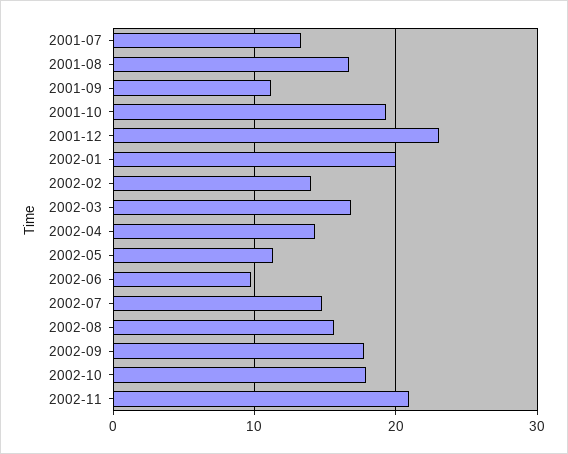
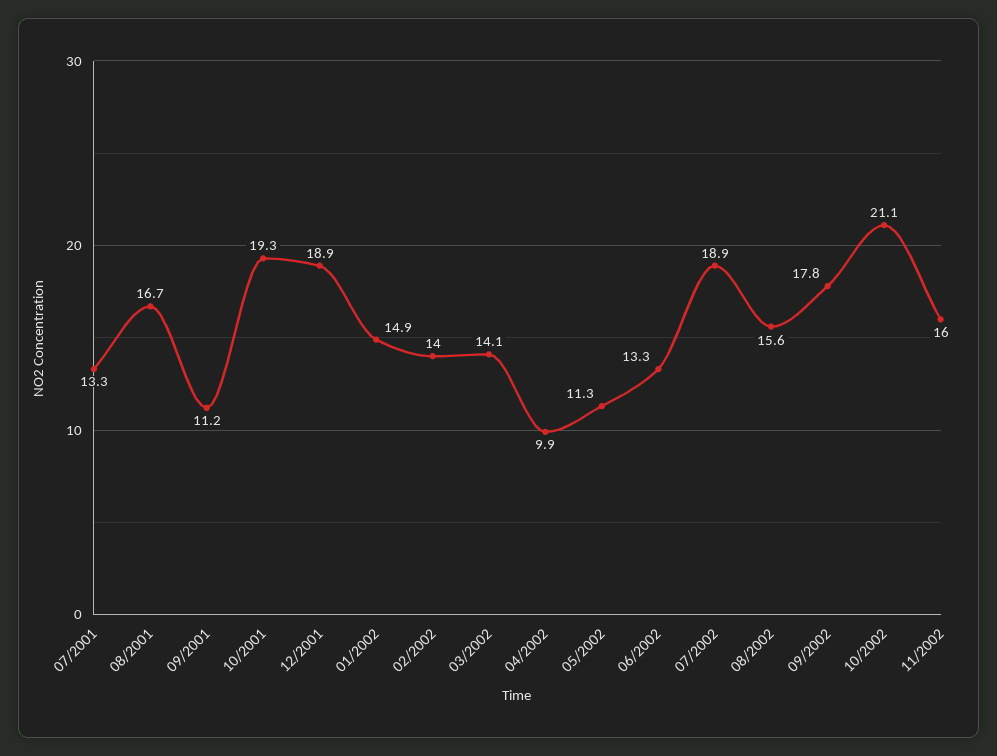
  {
    "2001-07": 13.3,
    "2001-08": 16.7,
    "2001-09": 11.2,
    "2001-10": 19.3,
-   "2001-12": 23,
+   "2001-12": 18.9,
-   "2002-01": 20,
+   "2002-01": 14.9,
    "2002-02": 14,
-   "2002-03": 17,
+   "2002-03": 14.1,
-   "2002-04": 14,
+   "2002-04": 9.9,
    "2002-05": 11.3,
-   "2002-06": 10,
+   "2002-06": 13.3,
-   "2002-07": 15,
+   "2002-07": 18.9,
    "2002-08": 15.6,
    "2002-09": 17.8,
-   "2002-10": 18,
+   "2002-10": 21.1,
-   "2002-11": 21
+   "2002-11": 16
  }

